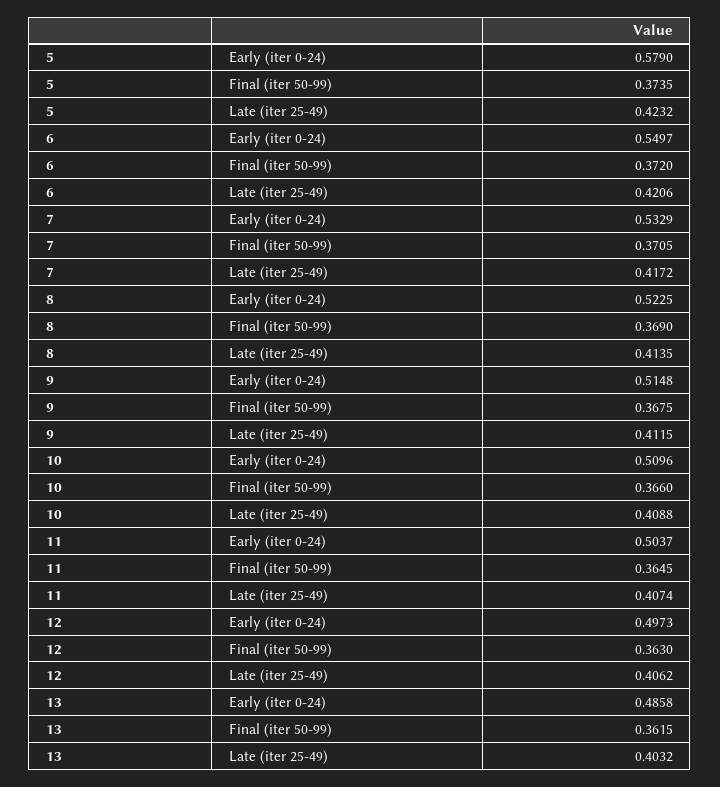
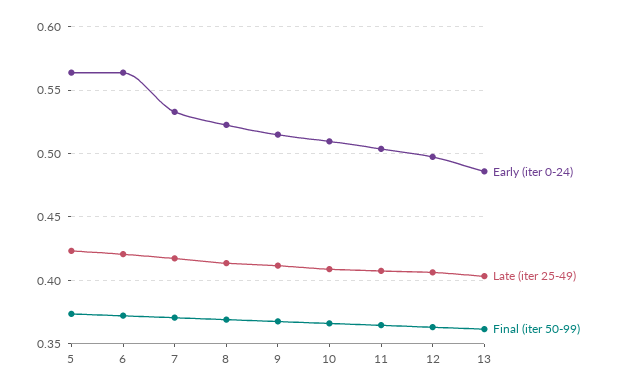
  {
    "Early (iter 0-24)": {
-     "5": 0.579,
+     "5": 0.565,
-     "6": 0.5497,
+     "6": 0.565,
      "7": 0.5329,
      "8": 0.5225,
      "9": 0.5148,
      "10": 0.5096,
      "11": 0.5037,
      "12": 0.4973,
      "13": 0.4858
    },
    "Final (iter 50-99)": {
      "5": 0.3735,
      "6": 0.372,
      "7": 0.3705,
      "8": 0.369,
      "9": 0.3675,
      "10": 0.366,
      "11": 0.3645,
      "12": 0.363,
      "13": 0.3615
    },
    "Late (iter 25-49)": {
      "5": 0.4232,
      "6": 0.4206,
      "7": 0.4172,
      "8": 0.4135,
      "9": 0.4115,
      "10": 0.4088,
      "11": 0.4074,
      "12": 0.4062,
      "13": 0.4032
    }
  }

